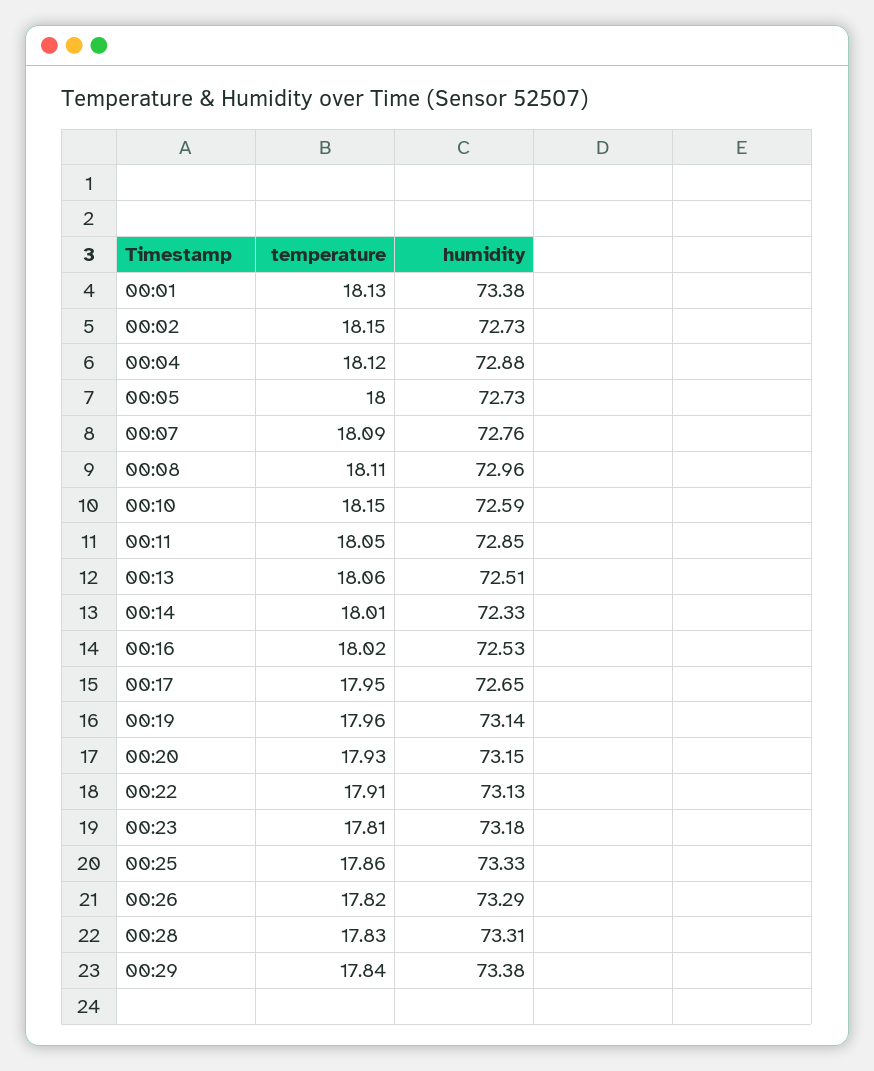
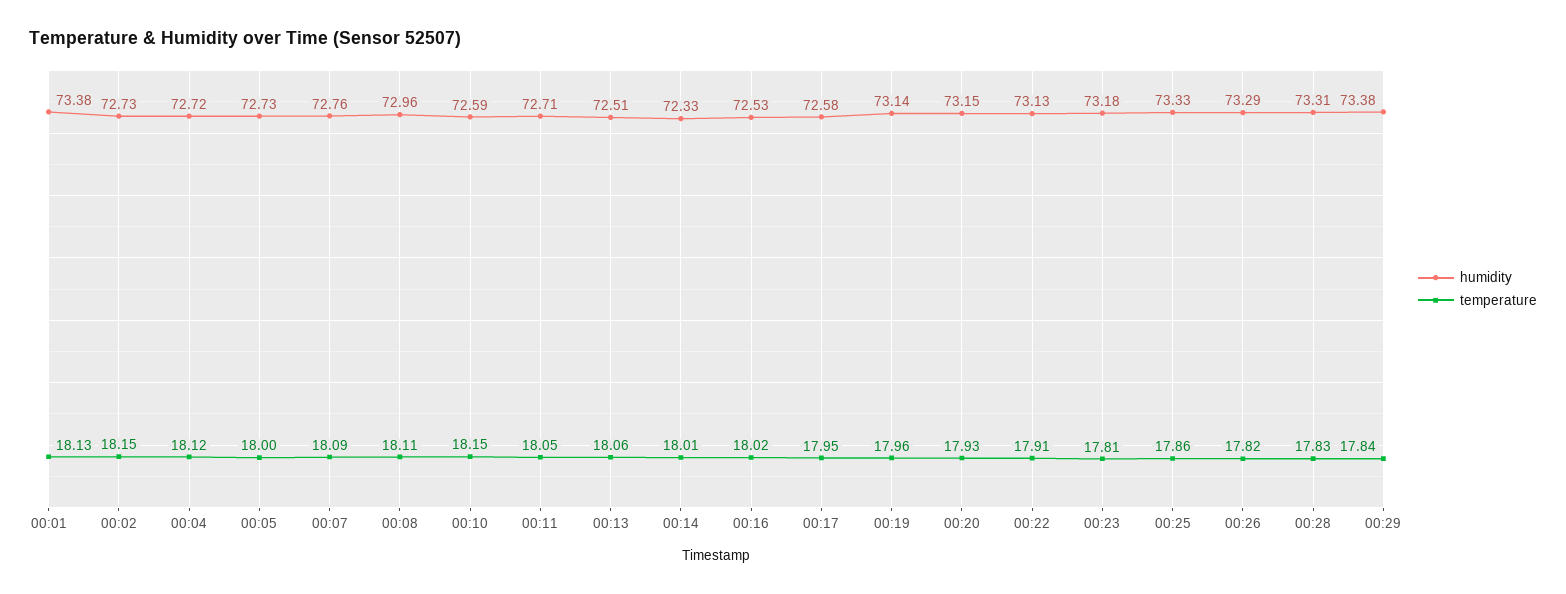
  {
    "temperature": {
      "00:01": 18.13,
      "00:02": 18.15,
      "00:04": 18.12,
      "00:05": 18,
      "00:07": 18.09,
      "00:08": 18.11,
      "00:10": 18.15,
      "00:11": 18.05,
      "00:13": 18.06,
      "00:14": 18.01,
      "00:16": 18.02,
      "00:17": 17.95,
      "00:19": 17.96,
      "00:20": 17.93,
      "00:22": 17.91,
      "00:23": 17.81,
      "00:25": 17.86,
      "00:26": 17.82,
      "00:28": 17.83,
      "00:29": 17.84
    },
    "humidity": {
      "00:01": 73.38,
      "00:02": 72.73,
-     "00:04": 72.88,
+     "00:04": 72.72,
      "00:05": 72.73,
      "00:07": 72.76,
      "00:08": 72.96,
      "00:10": 72.59,
-     "00:11": 72.85,
+     "00:11": 72.71,
      "00:13": 72.51,
      "00:14": 72.33,
      "00:16": 72.53,
-     "00:17": 72.65,
+     "00:17": 72.58,
      "00:19": 73.14,
      "00:20": 73.15,
      "00:22": 73.13,
      "00:23": 73.18,
      "00:25": 73.33,
      "00:26": 73.29,
      "00:28": 73.31,
      "00:29": 73.38
    }
  }

